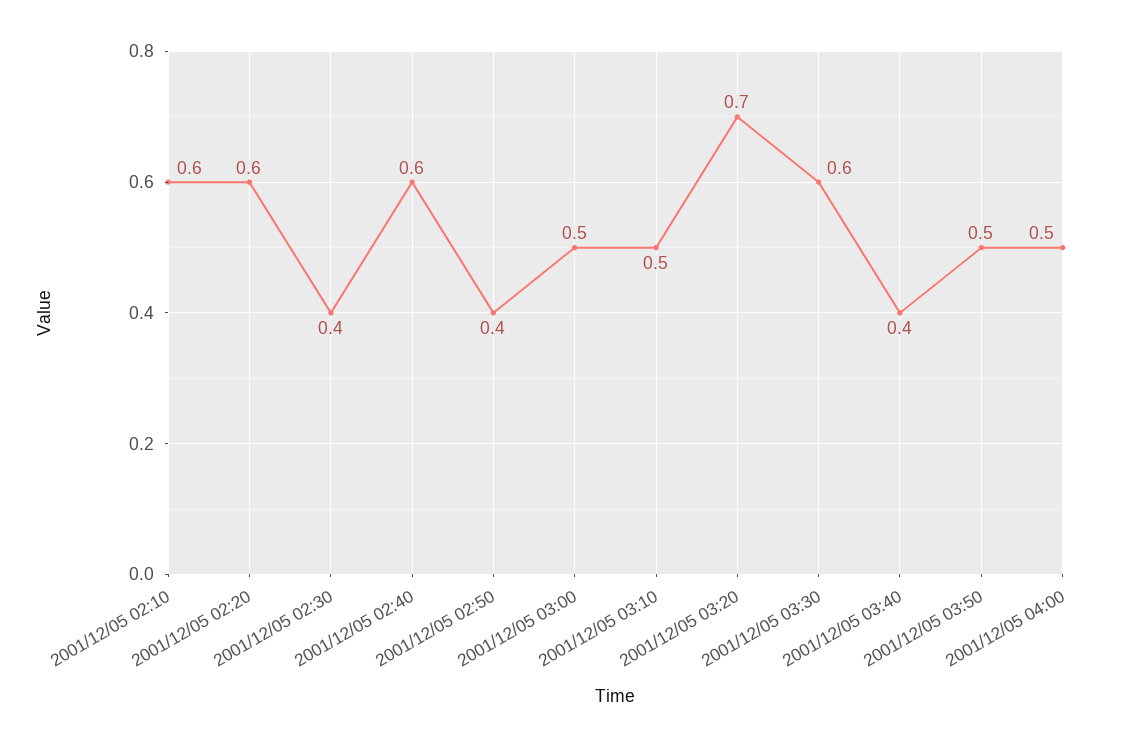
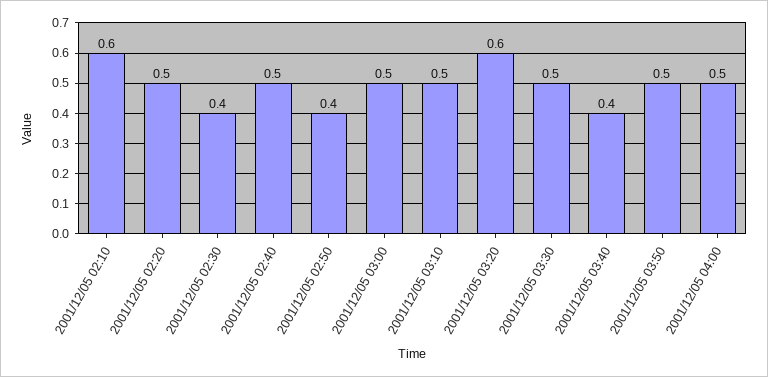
  {
    "2001/12/05 02:10": 0.6,
-   "2001/12/05 02:20": 0.6,
+   "2001/12/05 02:20": 0.5,
    "2001/12/05 02:30": 0.4,
-   "2001/12/05 02:40": 0.6,
+   "2001/12/05 02:40": 0.5,
    "2001/12/05 02:50": 0.4,
    "2001/12/05 03:00": 0.5,
    "2001/12/05 03:10": 0.5,
-   "2001/12/05 03:20": 0.7,
+   "2001/12/05 03:20": 0.6,
-   "2001/12/05 03:30": 0.6,
+   "2001/12/05 03:30": 0.5,
    "2001/12/05 03:40": 0.4,
    "2001/12/05 03:50": 0.5,
    "2001/12/05 04:00": 0.5
  }

